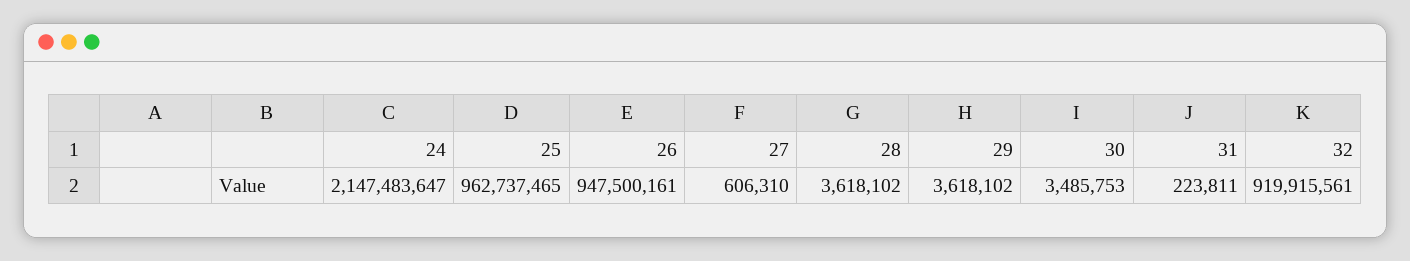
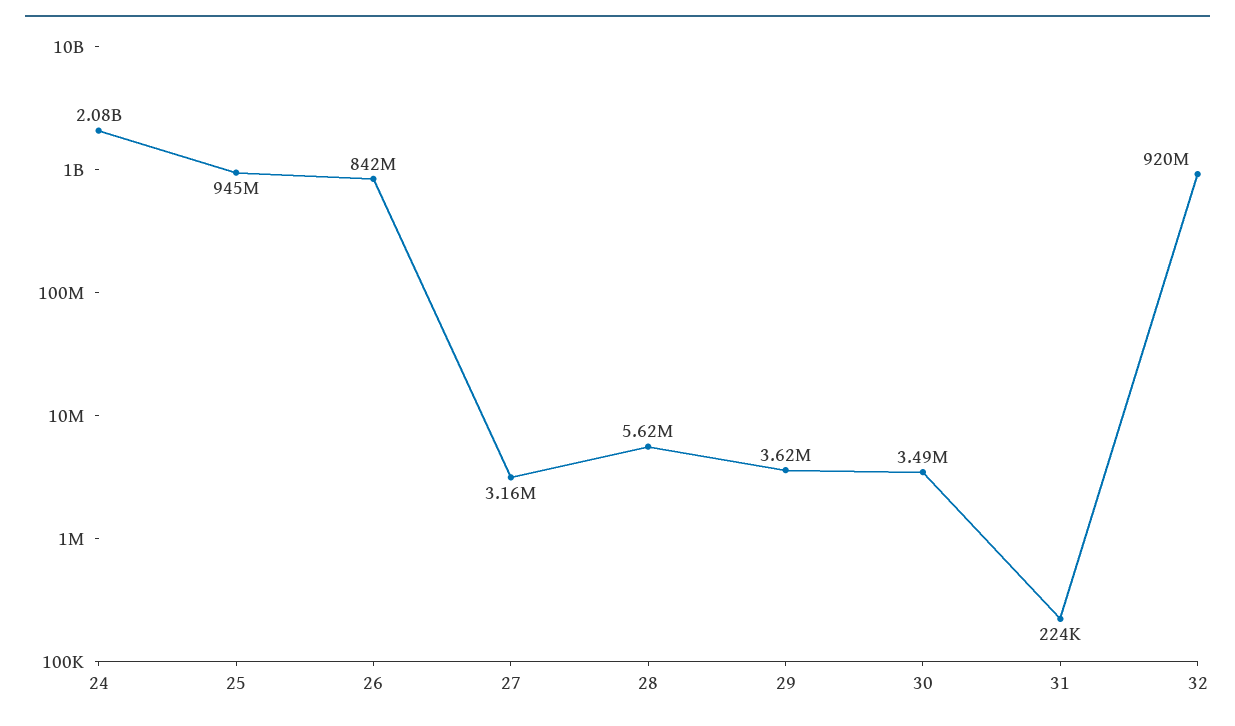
  {
-   "24": 2147483647,
+   "24": 2080000000,
-   "25": 962737465,
+   "25": 945000000,
-   "26": 947500161,
+   "26": 842000000,
-   "27": 606310,
+   "27": 3160000,
-   "28": 3618102,
+   "28": 5620000,
    "29": 3618102,
    "30": 3485753,
    "31": 223811,
    "32": 919915561
  }

